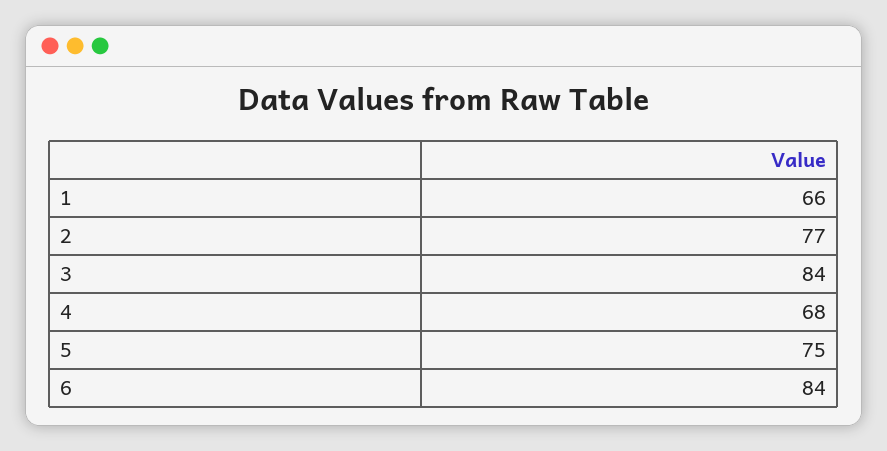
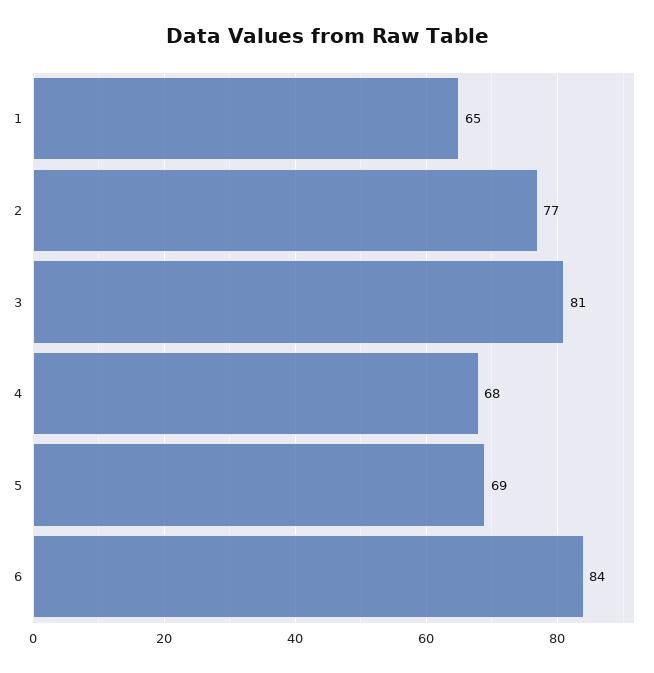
  {
-   "1": 66,
+   "1": 65,
    "2": 77,
-   "3": 84,
+   "3": 81,
    "4": 68,
-   "5": 75,
+   "5": 69,
    "6": 84
  }

